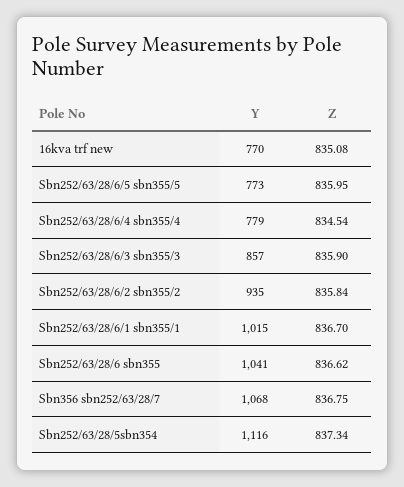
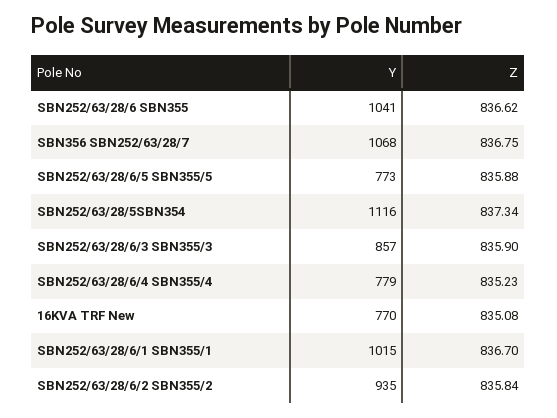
  {
    "Y": {
      "16kva trf new": 770,
      "Sbn252/63/28/6/5 sbn355/5": 773,
      "Sbn252/63/28/6/4 sbn355/4": 779,
      "Sbn252/63/28/6/3 sbn355/3": 857,
      "Sbn252/63/28/6/2 sbn355/2": 935,
      "Sbn252/63/28/6/1 sbn355/1": 1015,
      "Sbn252/63/28/6 sbn355": 1041,
      "Sbn356 sbn252/63/28/7": 1068,
      "Sbn252/63/28/5sbn354": 1116
    },
    "Z": {
      "16kva trf new": 835.08,
-     "Sbn252/63/28/6/5 sbn355/5": 835.95,
+     "Sbn252/63/28/6/5 sbn355/5": 835.88,
-     "Sbn252/63/28/6/4 sbn355/4": 834.54,
+     "Sbn252/63/28/6/4 sbn355/4": 835.23,
      "Sbn252/63/28/6/3 sbn355/3": 835.9,
      "Sbn252/63/28/6/2 sbn355/2": 835.84,
      "Sbn252/63/28/6/1 sbn355/1": 836.7,
      "Sbn252/63/28/6 sbn355": 836.62,
      "Sbn356 sbn252/63/28/7": 836.75,
      "Sbn252/63/28/5sbn354": 837.34
    }
  }

